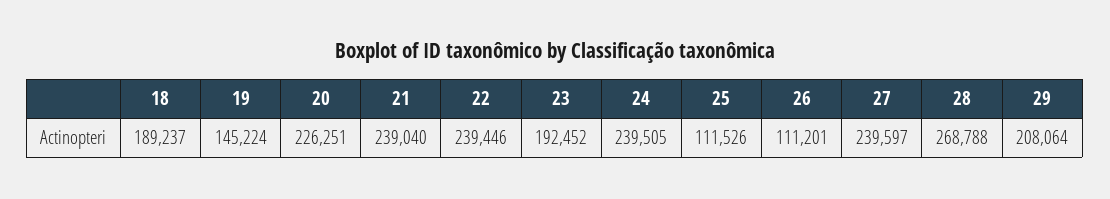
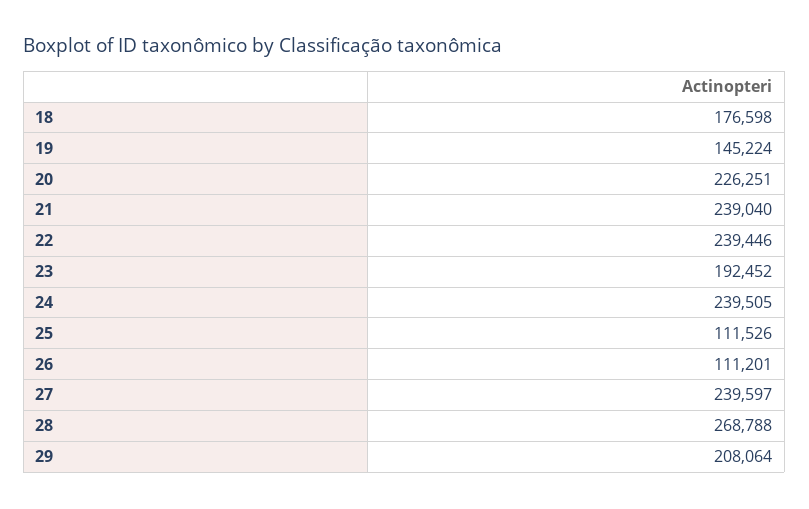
  {
-   "18": 189237,
+   "18": 176598,
    "19": 145224,
    "20": 226251,
    "21": 239040,
    "22": 239446,
    "23": 192452,
    "24": 239505,
    "25": 111526,
    "26": 111201,
    "27": 239597,
    "28": 268788,
    "29": 208064
  }

